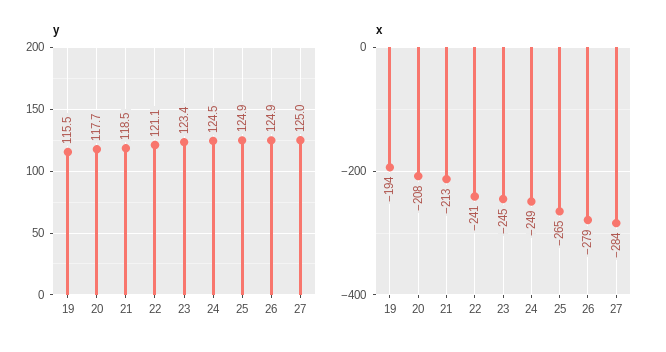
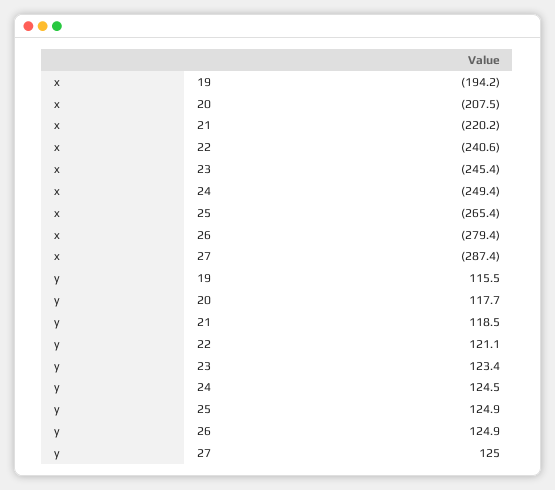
  {
    "y": {
      "19": 115.5,
      "20": 117.7,
      "21": 118.5,
      "22": 121.1,
      "23": 123.4,
      "24": 124.5,
      "25": 124.9,
      "26": 124.9,
      "27": 125
    },
    "x": {
      "19": -194.2,
      "20": -207.5,
-     "21": -213,
+     "21": -220.2,
      "22": -240.6,
      "23": -245.4,
      "24": -249.4,
      "25": -265.4,
      "26": -279.4,
-     "27": -284
+     "27": -287.4
    }
  }

